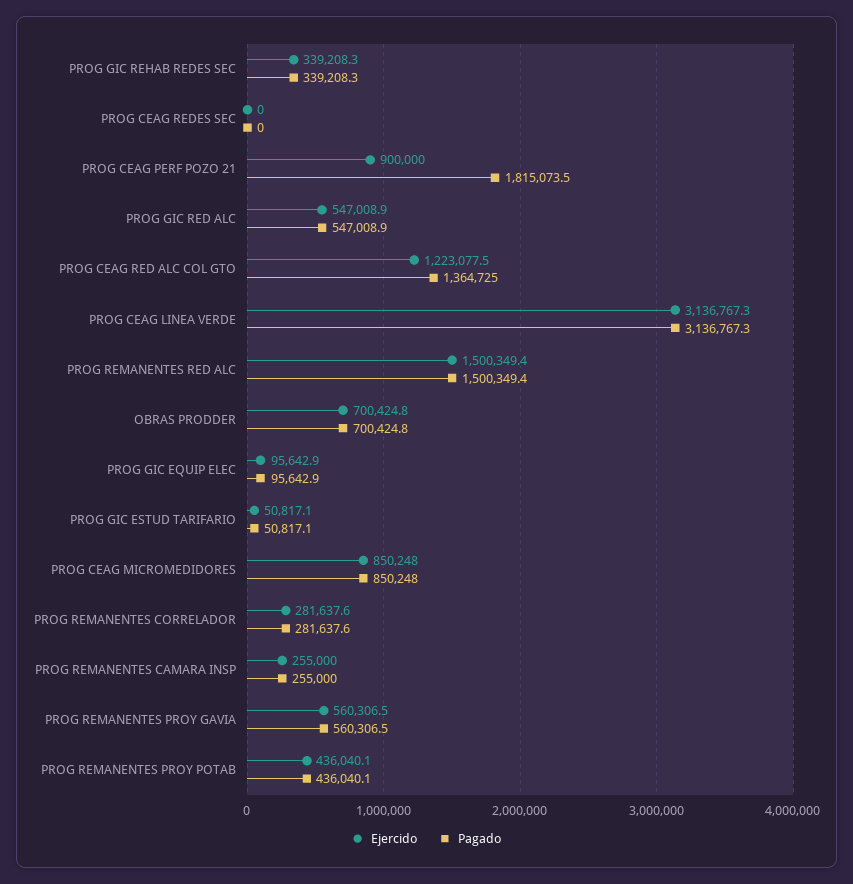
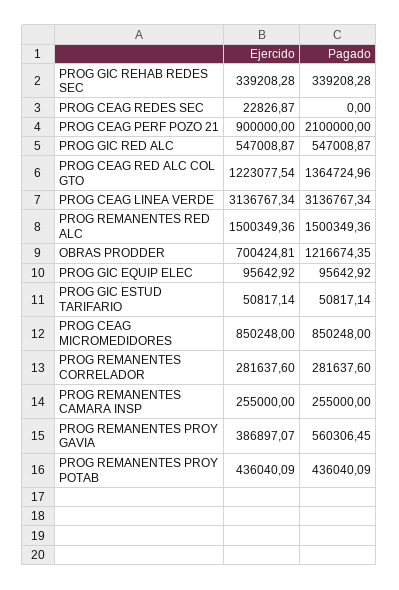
  {
    "Ejercido": {
      "PROG GIC REHAB REDES SEC": 339208.28,
-     "PROG CEAG REDES SEC": 0,
+     "PROG CEAG REDES SEC": 22826.87,
      "PROG CEAG PERF POZO 21": 900000,
      "PROG GIC RED ALC": 547008.87,
      "PROG CEAG RED ALC COL GTO": 1223077.54,
      "PROG CEAG LINEA VERDE": 3136767.34,
      "PROG REMANENTES RED ALC": 1500349.36,
      "OBRAS PRODDER": 700424.81,
      "PROG GIC EQUIP ELEC": 95642.92,
      "PROG GIC ESTUD TARIFARIO": 50817.14,
      "PROG CEAG MICROMEDIDORES": 850248,
      "PROG REMANENTES CORRELADOR": 281637.6,
      "PROG REMANENTES CAMARA INSP": 255000,
-     "PROG REMANENTES PROY GAVIA": 560306.5,
+     "PROG REMANENTES PROY GAVIA": 386897.07,
      "PROG REMANENTES PROY POTAB": 436040.09
    },
    "Pagado": {
      "PROG GIC REHAB REDES SEC": 339208.28,
      "PROG CEAG REDES SEC": 0,
-     "PROG CEAG PERF POZO 21": 1815073.5,
+     "PROG CEAG PERF POZO 21": 2100000,
      "PROG GIC RED ALC": 547008.87,
      "PROG CEAG RED ALC COL GTO": 1364724.96,
      "PROG CEAG LINEA VERDE": 3136767.34,
      "PROG REMANENTES RED ALC": 1500349.36,
-     "OBRAS PRODDER": 700424.8,
+     "OBRAS PRODDER": 1216674.35,
      "PROG GIC EQUIP ELEC": 95642.92,
      "PROG GIC ESTUD TARIFARIO": 50817.14,
      "PROG CEAG MICROMEDIDORES": 850248,
      "PROG REMANENTES CORRELADOR": 281637.6,
      "PROG REMANENTES CAMARA INSP": 255000,
      "PROG REMANENTES PROY GAVIA": 560306.45,
      "PROG REMANENTES PROY POTAB": 436040.09
    }
  }

